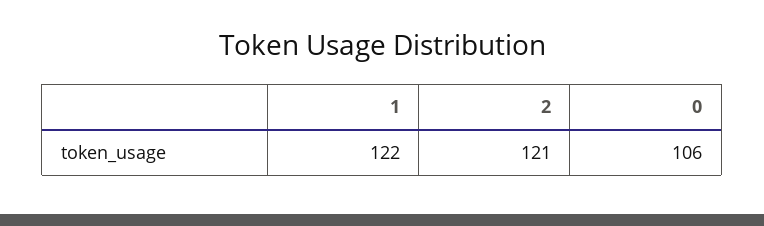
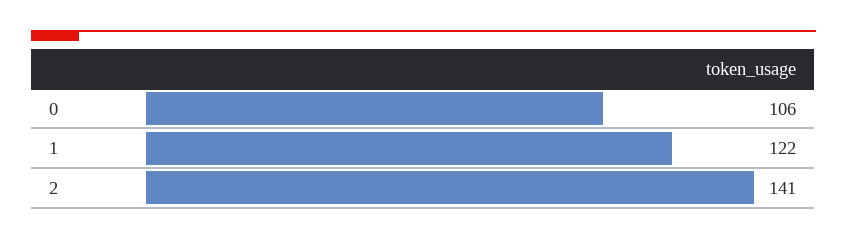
  {
    "1": 122,
-   "2": 121,
+   "2": 141,
    "0": 106
  }

